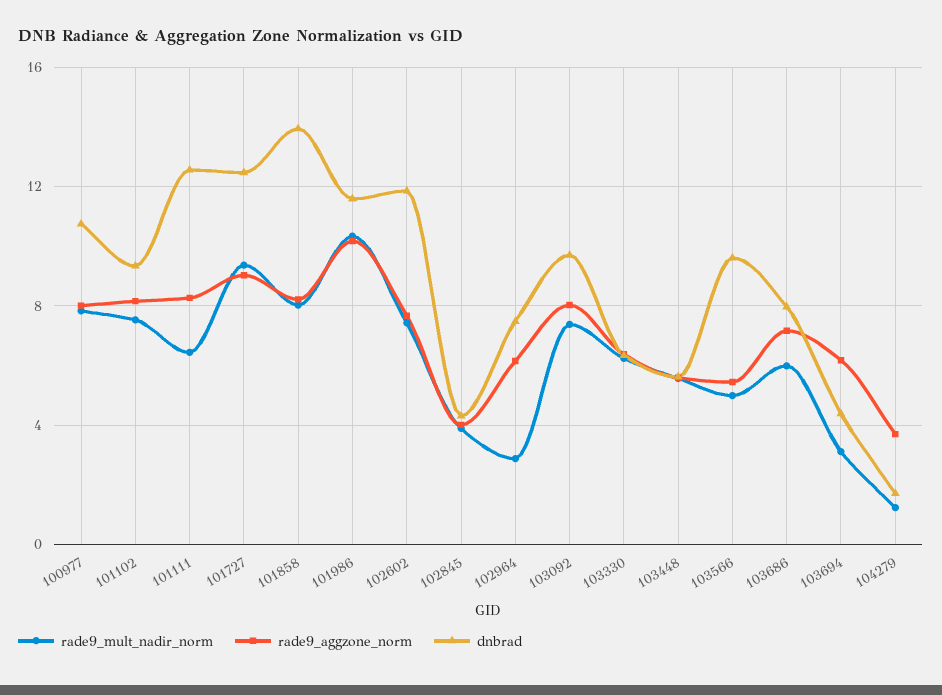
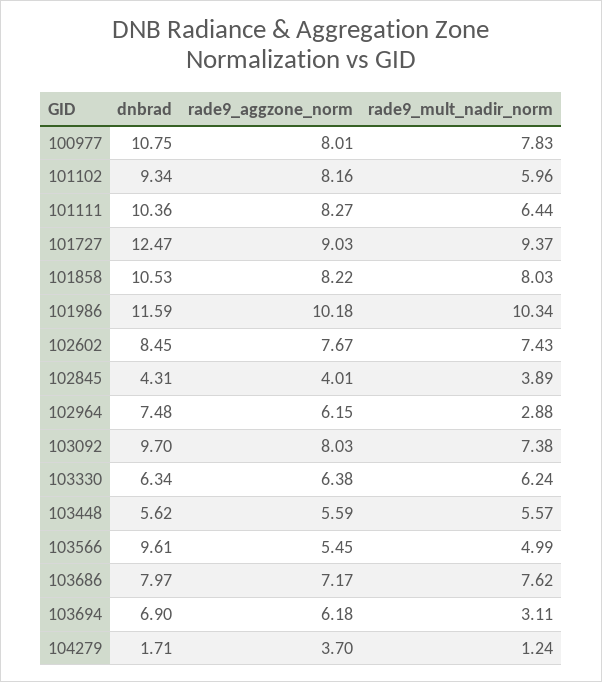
  {
    "rade9_mult_nadir_norm": {
      "100977": 7.83,
-     "101102": 7.5,
+     "101102": 5.96,
      "101111": 6.44,
      "101727": 9.37,
      "101858": 8.03,
      "101986": 10.34,
      "102602": 7.43,
      "102845": 3.89,
      "102964": 2.88,
      "103092": 7.38,
      "103330": 6.24,
      "103448": 5.57,
      "103566": 4.99,
-     "103686": 6,
+     "103686": 7.62,
      "103694": 3.11,
      "104279": 1.24
    },
    "rade9_aggzone_norm": {
      "100977": 8.01,
      "101102": 8.16,
      "101111": 8.27,
      "101727": 9.03,
      "101858": 8.22,
      "101986": 10.18,
      "102602": 7.67,
      "102845": 4.01,
      "102964": 6.15,
      "103092": 8.03,
      "103330": 6.38,
      "103448": 5.59,
      "103566": 5.45,
      "103686": 7.17,
      "103694": 6.18,
      "104279": 3.7
    },
    "dnbrad": {
      "100977": 10.75,
      "101102": 9.34,
-     "101111": 12.5,
+     "101111": 10.36,
      "101727": 12.47,
-     "101858": 14,
+     "101858": 10.53,
      "101986": 11.59,
-     "102602": 12,
+     "102602": 8.45,
      "102845": 4.31,
      "102964": 7.48,
      "103092": 9.7,
      "103330": 6.34,
      "103448": 5.62,
      "103566": 9.61,
      "103686": 7.97,
-     "103694": 4.5,
+     "103694": 6.9,
      "104279": 1.71
    }
  }

